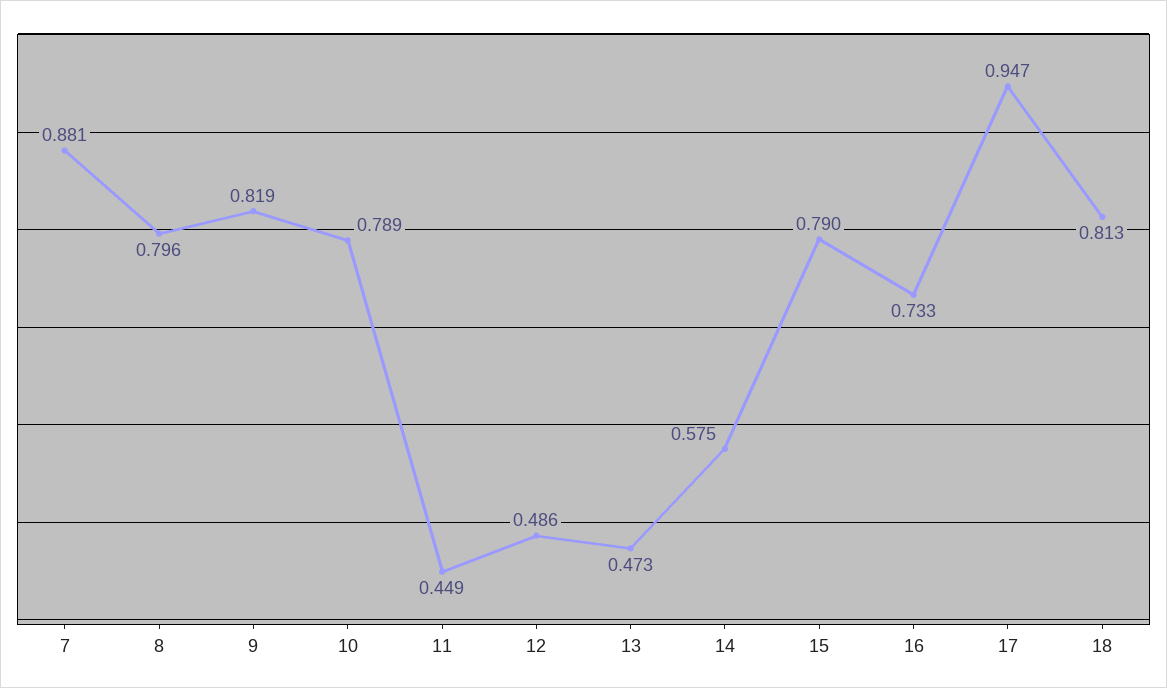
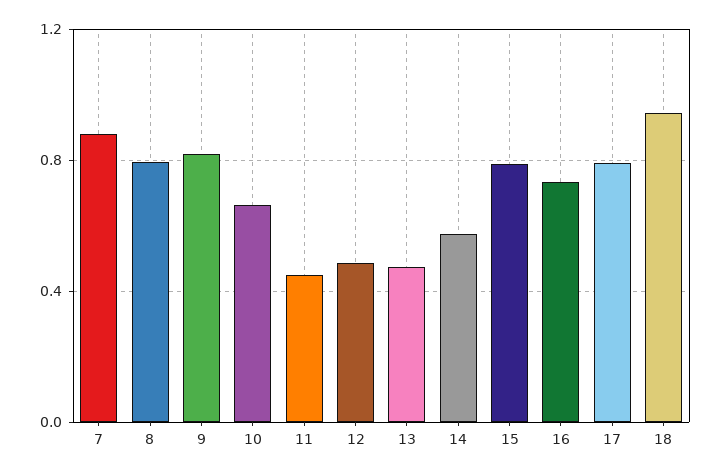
  {
    "7": 0.881,
    "8": 0.796,
    "9": 0.819,
-   "10": 0.789,
+   "10": 0.65,
    "11": 0.449,
    "12": 0.486,
    "13": 0.473,
    "14": 0.575,
    "15": 0.79,
    "16": 0.733,
-   "17": 0.947,
+   "17": 0.8,
-   "18": 0.813
+   "18": 0.95
  }

